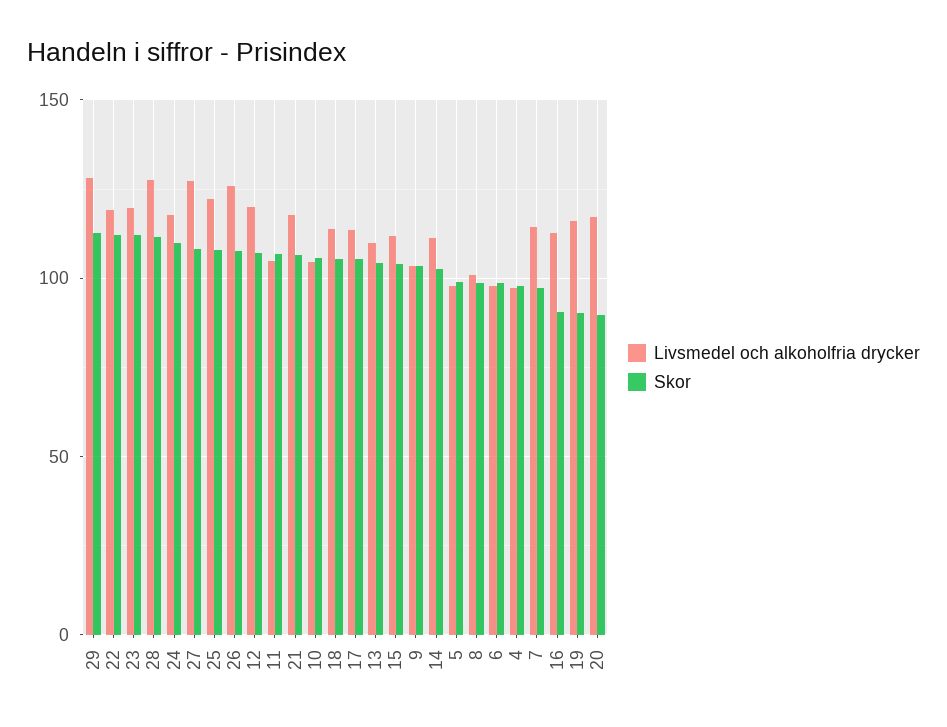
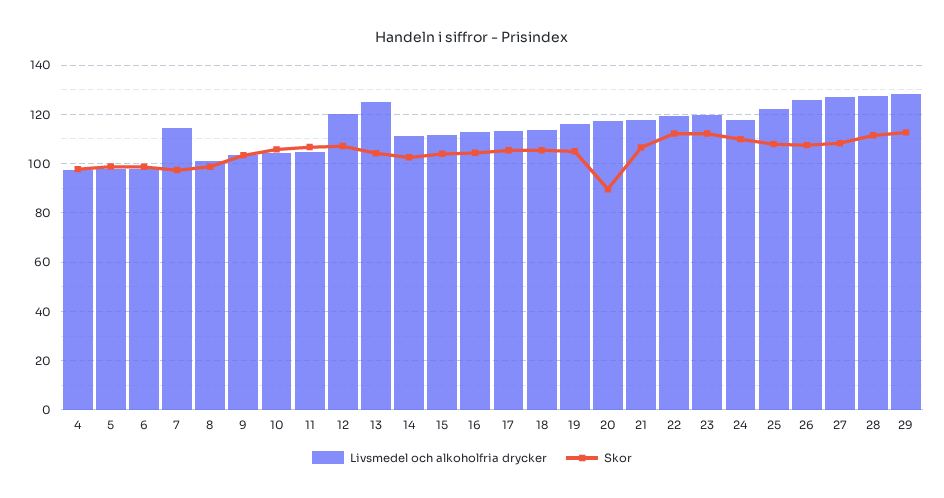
  {
    "Livsmedel och alkoholfria drycker": {
      "29": 127.5,
      "22": 120,
      "23": 120,
      "28": 127.5,
      "24": 117.5,
      "27": 127.5,
      "25": 122.5,
      "26": 125,
      "12": 120,
      "11": 105,
      "21": 117.5,
      "10": 105,
      "18": 112.5,
      "17": 112.5,
-     "13": 110,
+     "13": 125,
      "15": 112.5,
      "9": 102.5,
      "14": 112.5,
      "5": 97.5,
      "8": 100,
      "6": 97.5,
      "4": 97.5,
      "7": 115,
      "16": 112.5,
      "19": 115,
      "20": 117.5
    },
    "Skor": {
      "29": 112.5,
      "22": 112.5,
      "23": 112.5,
      "28": 112.5,
      "24": 110,
      "27": 107.5,
      "25": 107.5,
      "26": 107.5,
      "12": 107.5,
      "11": 107.5,
      "21": 107.5,
      "10": 105,
      "18": 105,
      "17": 105,
      "13": 105,
      "15": 105,
      "9": 102.5,
      "14": 102.5,
      "5": 100,
      "8": 97.5,
      "6": 97.5,
      "4": 97.5,
      "7": 97.5,
-     "16": 90,
+     "16": 105,
-     "19": 90,
+     "19": 105,
      "20": 90
    }
  }

